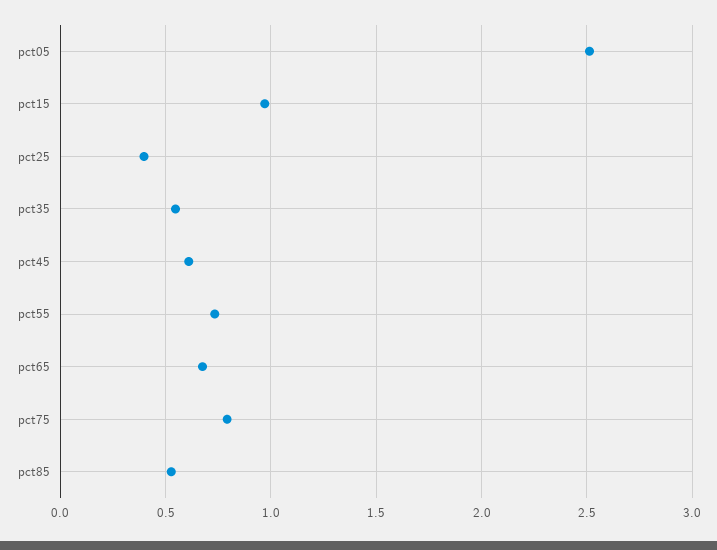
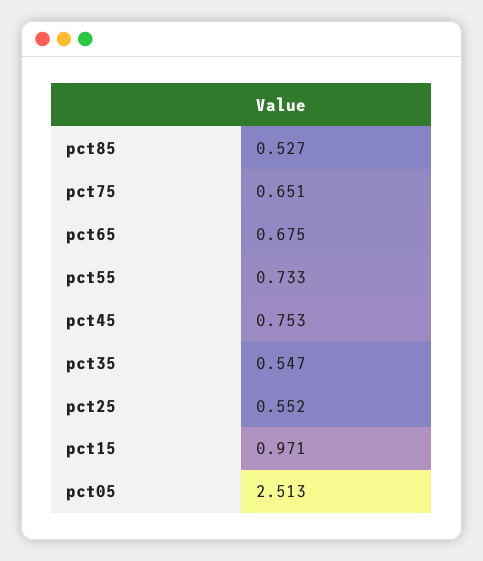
  {
    "pct05": 2.513,
    "pct15": 0.971,
-   "pct25": 0.4,
+   "pct25": 0.552,
    "pct35": 0.547,
-   "pct45": 0.6,
+   "pct45": 0.753,
    "pct55": 0.733,
    "pct65": 0.675,
-   "pct75": 0.8,
+   "pct75": 0.651,
    "pct85": 0.527
  }

